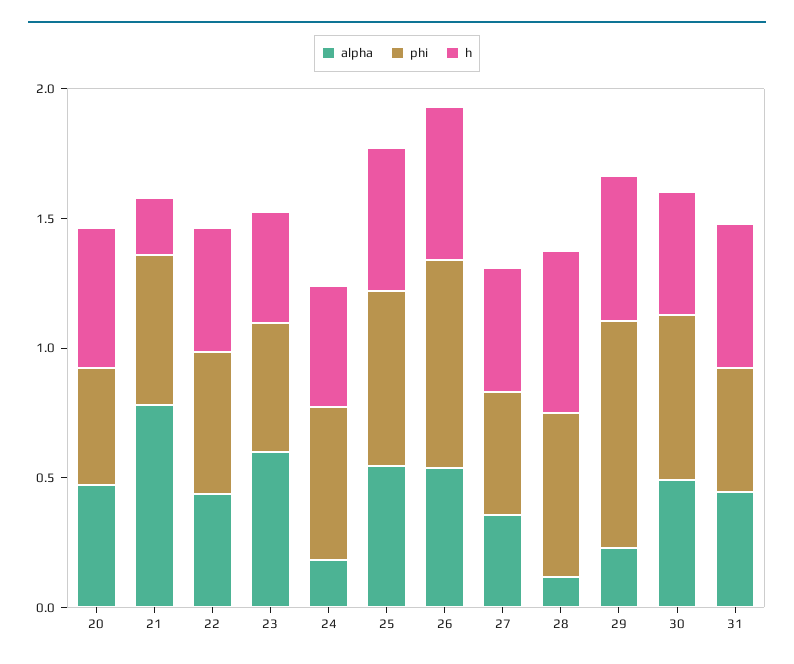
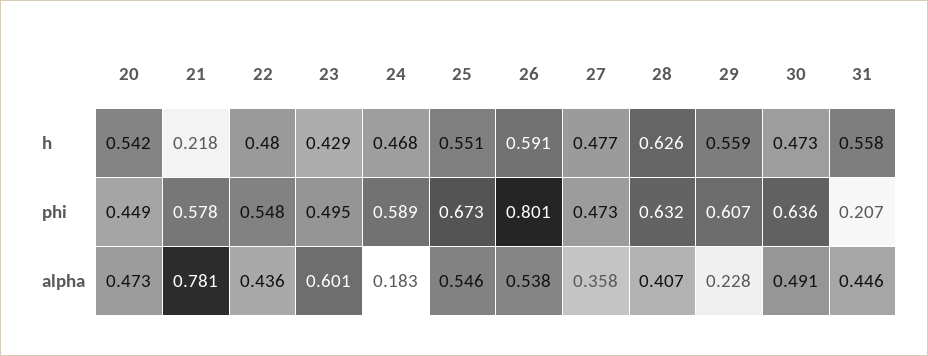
  {
    "alpha": {
      "20": 0.473,
      "21": 0.781,
      "22": 0.436,
      "23": 0.601,
      "24": 0.183,
      "25": 0.546,
      "26": 0.538,
      "27": 0.358,
-     "28": 0.1,
+     "28": 0.407,
      "29": 0.228,
      "30": 0.491,
      "31": 0.446
    },
    "phi": {
      "20": 0.449,
      "21": 0.578,
      "22": 0.548,
      "23": 0.495,
      "24": 0.589,
      "25": 0.673,
      "26": 0.801,
      "27": 0.473,
      "28": 0.632,
-     "29": 0.9,
+     "29": 0.607,
      "30": 0.636,
-     "31": 0.5
+     "31": 0.207
    },
    "h": {
      "20": 0.542,
      "21": 0.218,
      "22": 0.48,
      "23": 0.429,
      "24": 0.468,
      "25": 0.551,
      "26": 0.591,
      "27": 0.477,
      "28": 0.626,
      "29": 0.559,
      "30": 0.473,
      "31": 0.558
    }
  }

